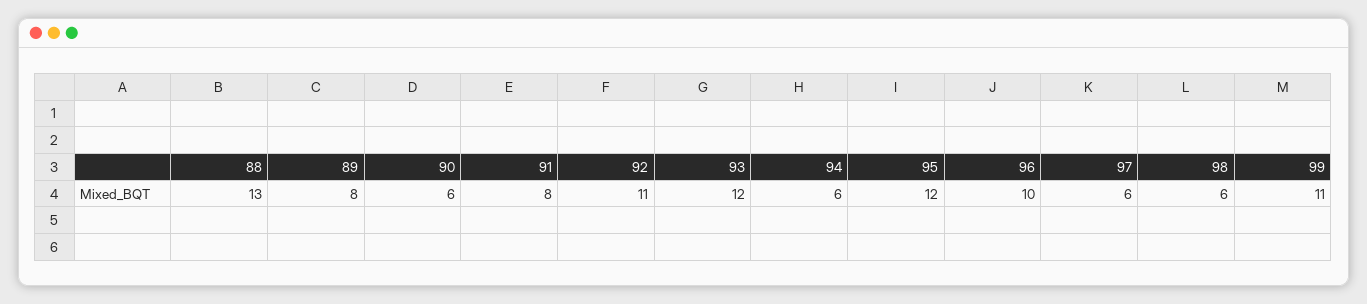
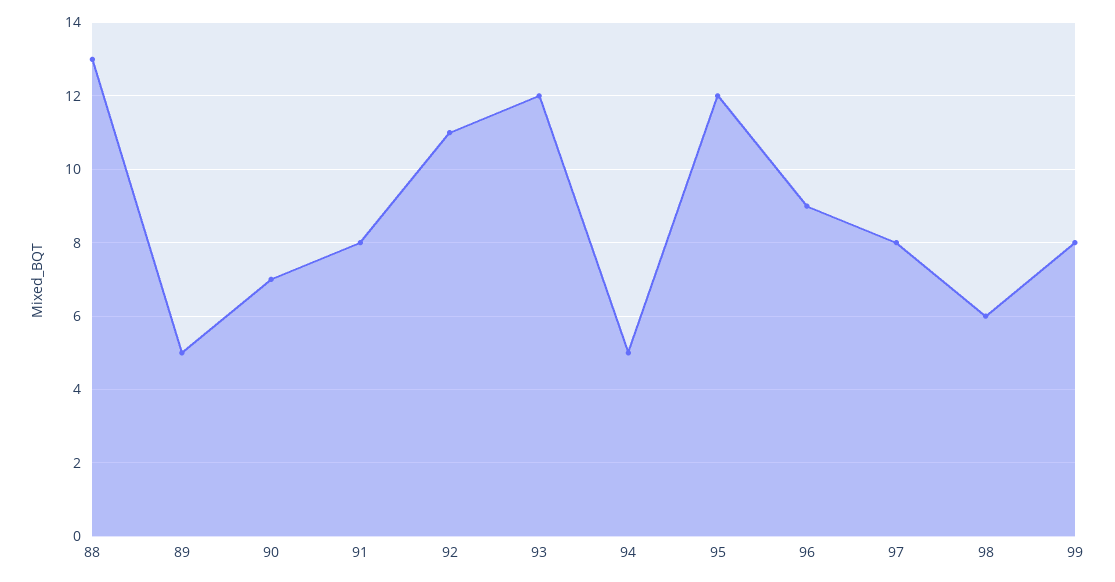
  {
    "88": 13,
-   "89": 8,
+   "89": 5,
-   "90": 6,
+   "90": 7,
    "91": 8,
    "92": 11,
    "93": 12,
-   "94": 6,
+   "94": 5,
    "95": 12,
-   "96": 10,
+   "96": 9,
-   "97": 6,
+   "97": 8,
    "98": 6,
-   "99": 11
+   "99": 8
  }

